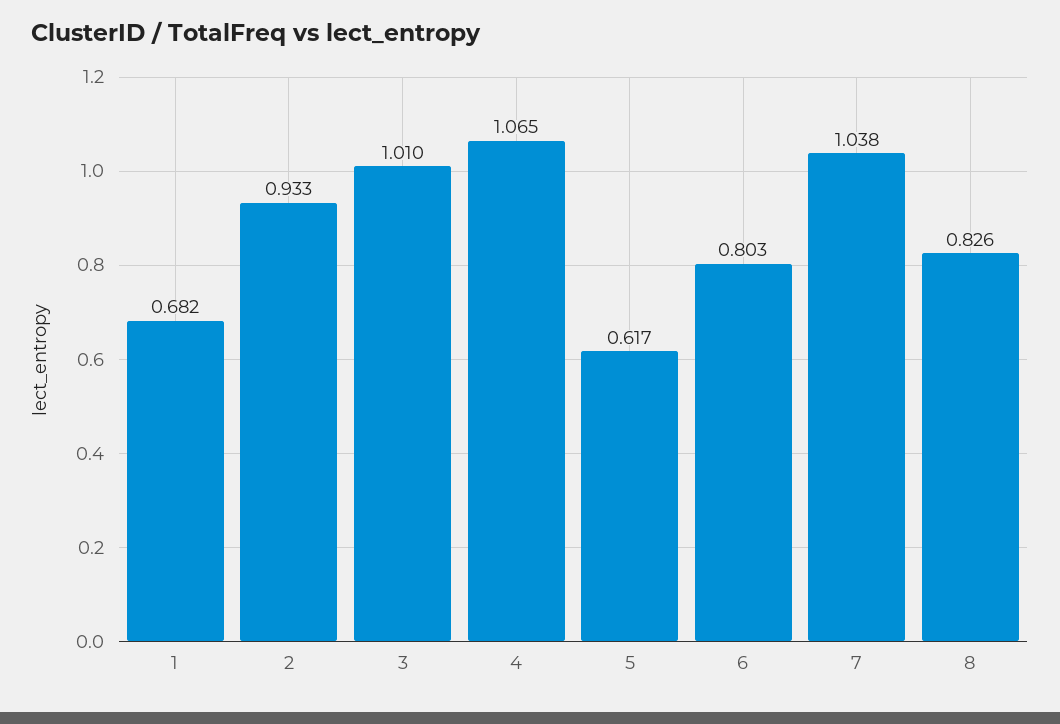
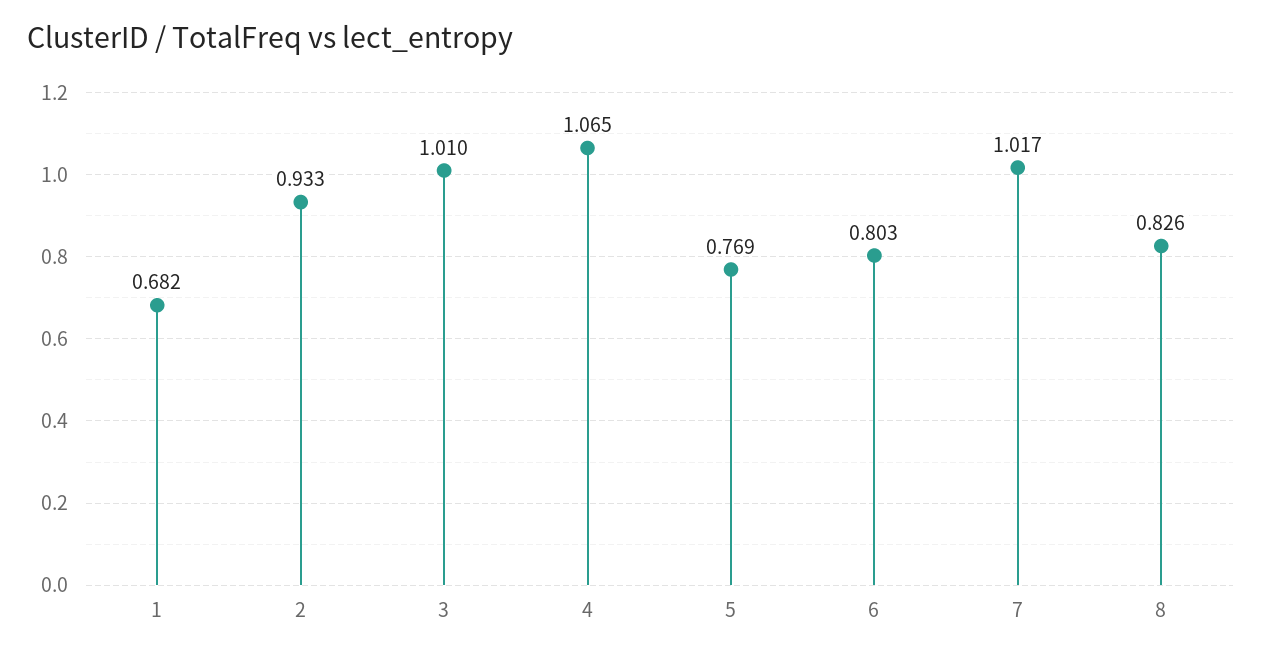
  {
    "1": 0.682,
    "2": 0.933,
    "3": 1.01,
    "4": 1.065,
-   "5": 0.617,
+   "5": 0.769,
    "6": 0.803,
-   "7": 1.038,
+   "7": 1.017,
    "8": 0.826
  }

